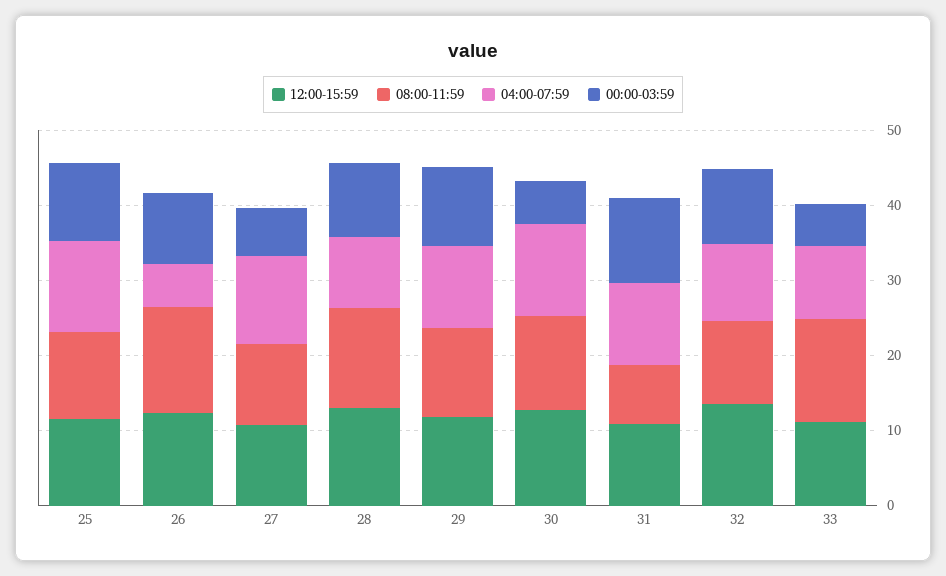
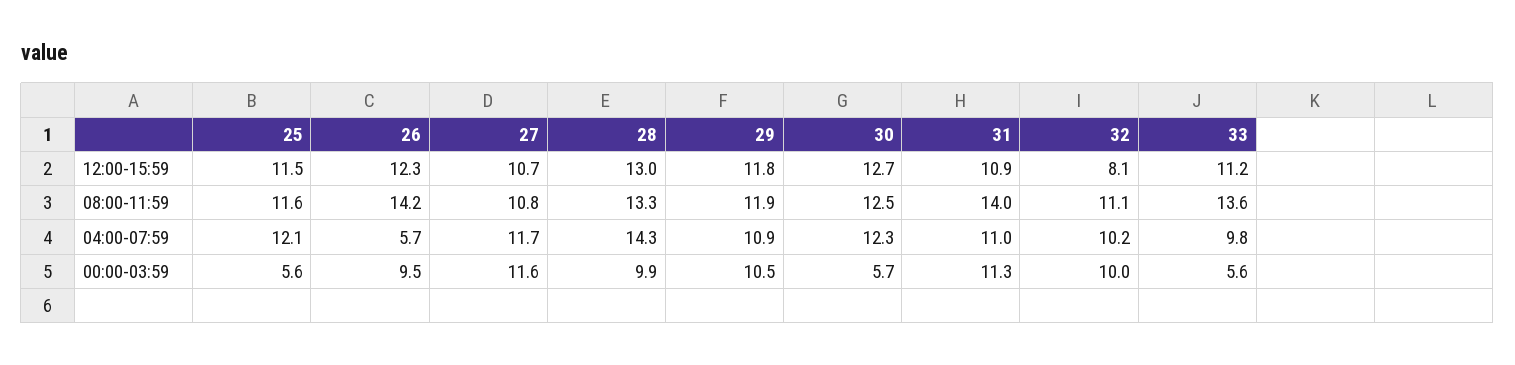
  {
    "12:00-15:59": {
      "25": 11.5,
      "26": 12.3,
      "27": 10.7,
      "28": 13,
      "29": 11.8,
      "30": 12.7,
      "31": 10.9,
-     "32": 14,
+     "32": 8.1,
      "33": 11.2
    },
    "08:00-11:59": {
      "25": 11.6,
      "26": 14.2,
      "27": 10.8,
      "28": 13.3,
      "29": 11.9,
      "30": 12.5,
-     "31": 8,
+     "31": 14,
      "32": 11.1,
      "33": 13.6
    },
    "04:00-07:59": {
      "25": 12.1,
      "26": 5.7,
      "27": 11.7,
-     "28": 10,
+     "28": 14.3,
      "29": 10.9,
      "30": 12.3,
      "31": 11,
      "32": 10.2,
      "33": 9.8
    },
    "00:00-03:59": {
-     "25": 10,
+     "25": 5.6,
      "26": 9.5,
-     "27": 6,
+     "27": 11.6,
      "28": 9.9,
      "29": 10.5,
      "30": 5.7,
      "31": 11.3,
      "32": 10,
      "33": 5.6
    }
  }

